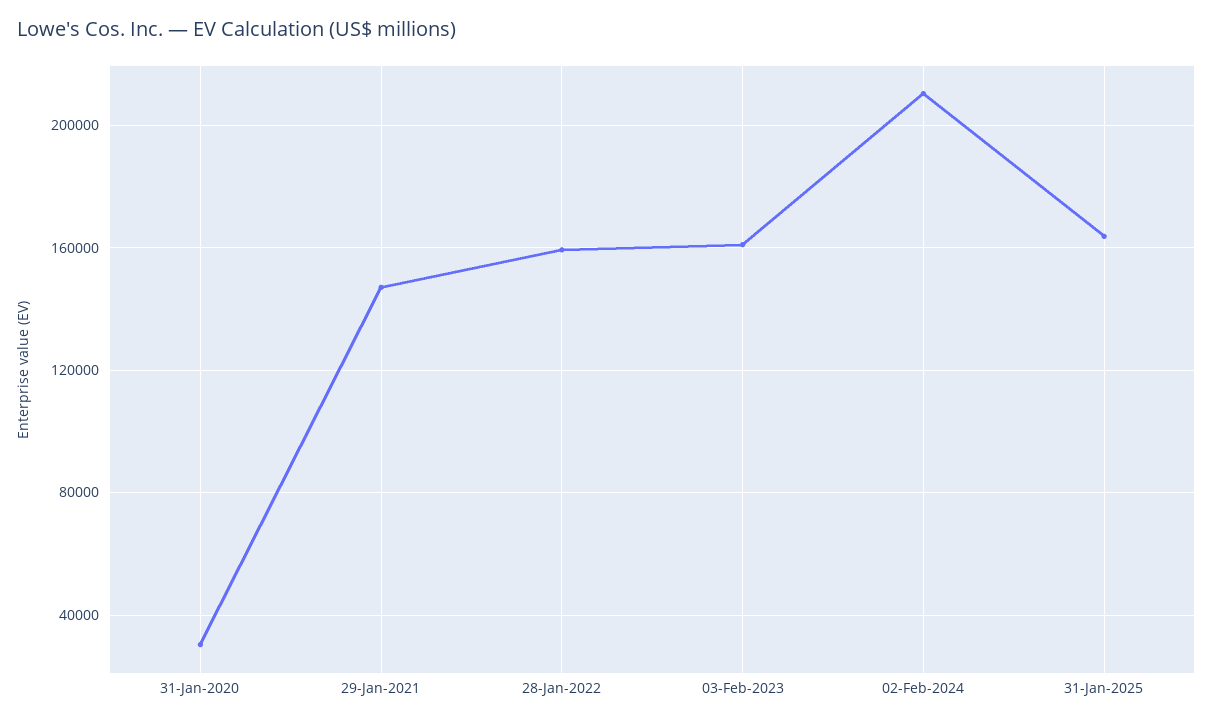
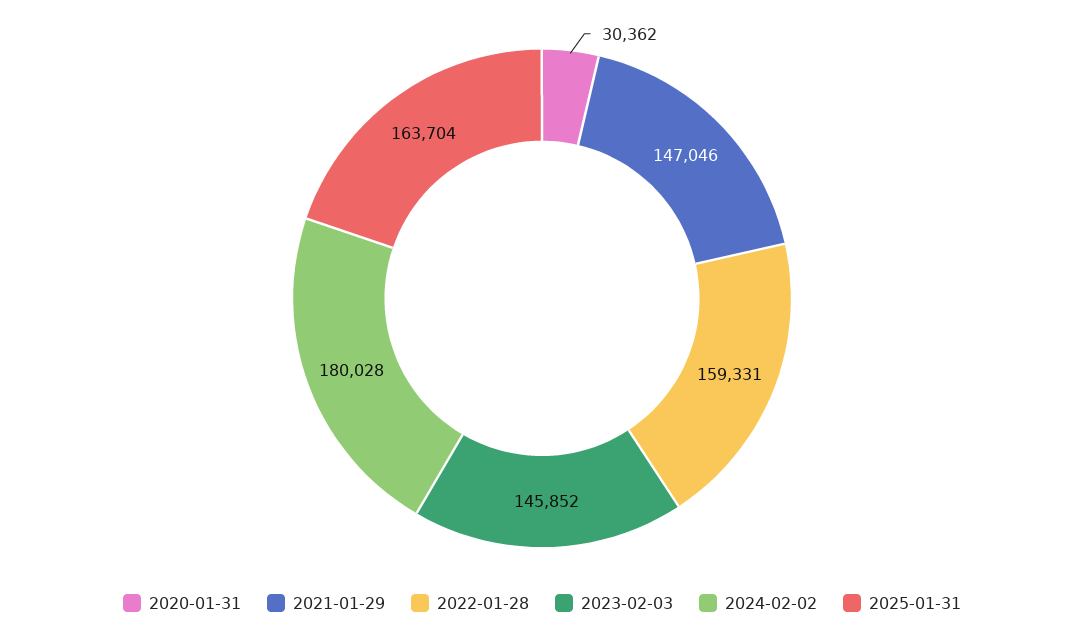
  {
    "31-Jan-2020": 30362,
    "29-Jan-2021": 147046,
    "28-Jan-2022": 159331,
-   "03-Feb-2023": 160000,
+   "03-Feb-2023": 145852,
-   "02-Feb-2024": 210000,
+   "02-Feb-2024": 180028,
    "31-Jan-2025": 163704
  }

